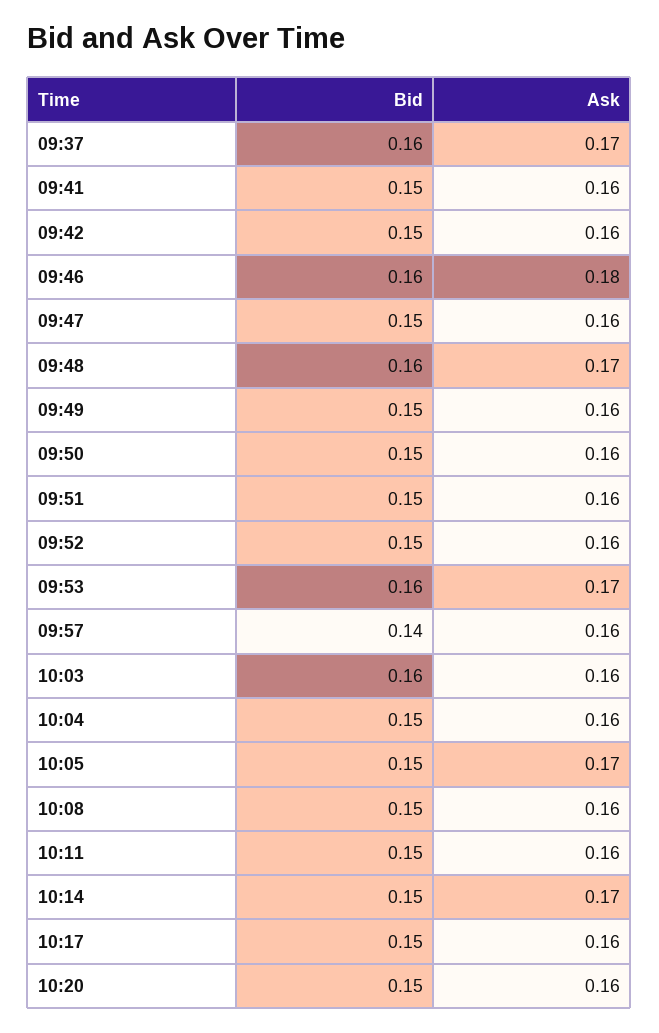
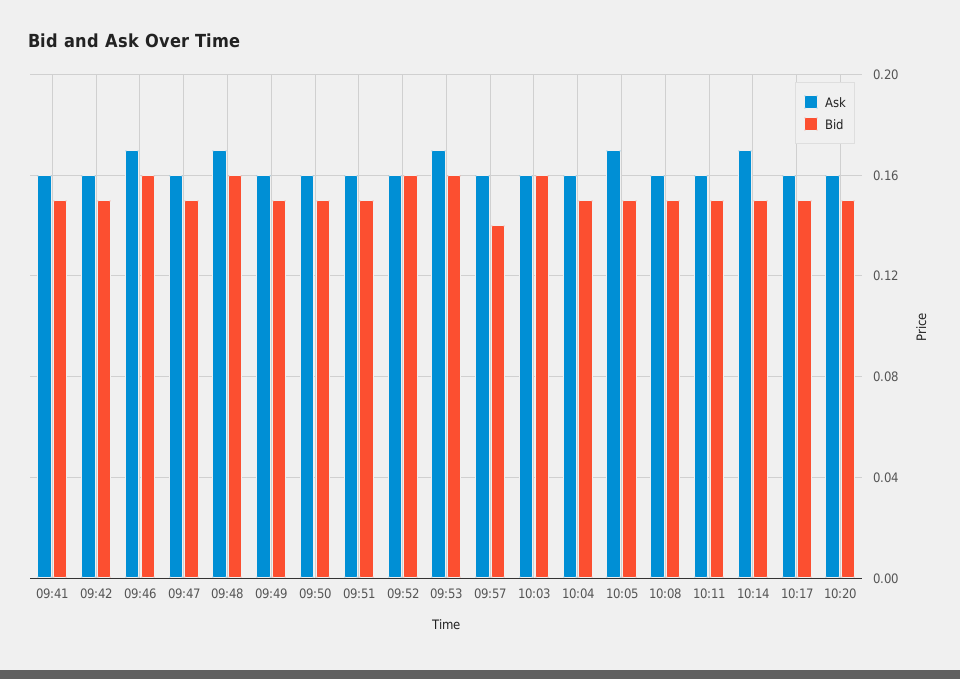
  {
    "Bid": {
-     "09:37": 0.16,
      "09:41": 0.15,
      "09:42": 0.15,
      "09:46": 0.16,
      "09:47": 0.15,
      "09:48": 0.16,
      "09:49": 0.15,
      "09:50": 0.15,
      "09:51": 0.15,
-     "09:52": 0.15,
+     "09:52": 0.16,
      "09:53": 0.16,
      "09:57": 0.14,
      "10:03": 0.16,
      "10:04": 0.15,
      "10:05": 0.15,
      "10:08": 0.15,
      "10:11": 0.15,
      "10:14": 0.15,
      "10:17": 0.15,
      "10:20": 0.15
    },
    "Ask": {
-     "09:37": 0.17,
      "09:41": 0.16,
      "09:42": 0.16,
-     "09:46": 0.18,
+     "09:46": 0.17,
      "09:47": 0.16,
      "09:48": 0.17,
      "09:49": 0.16,
      "09:50": 0.16,
      "09:51": 0.16,
      "09:52": 0.16,
      "09:53": 0.17,
      "09:57": 0.16,
      "10:03": 0.16,
      "10:04": 0.16,
      "10:05": 0.17,
      "10:08": 0.16,
      "10:11": 0.16,
      "10:14": 0.17,
      "10:17": 0.16,
      "10:20": 0.16
    }
  }

